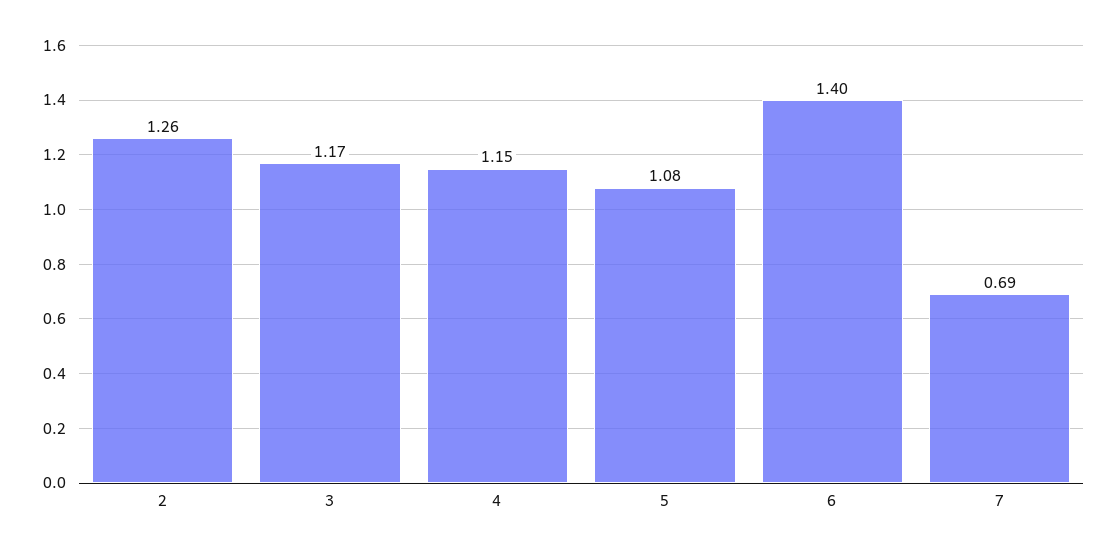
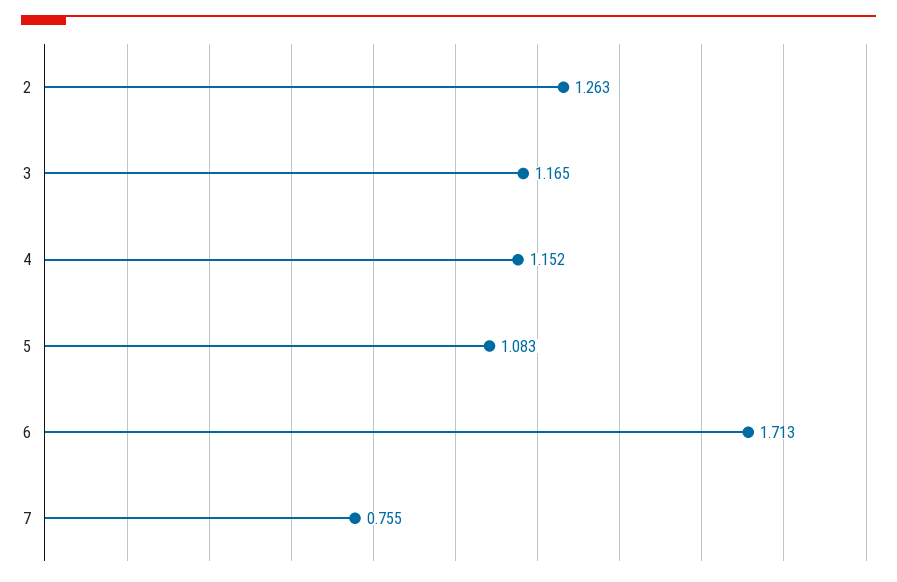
  {
    "2": 1.263,
    "3": 1.165,
    "4": 1.152,
    "5": 1.083,
-   "6": 1.4,
+   "6": 1.713,
-   "7": 0.69
+   "7": 0.755
  }

